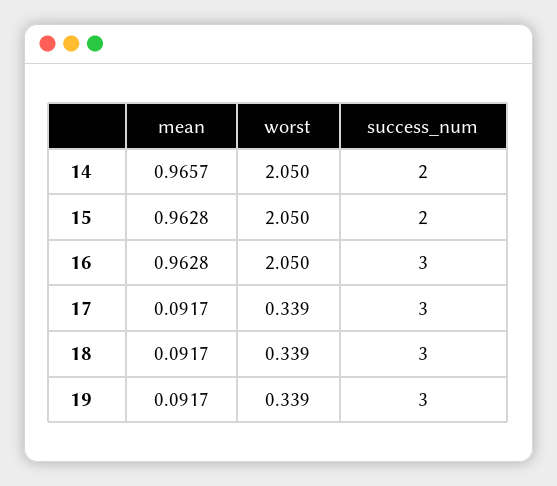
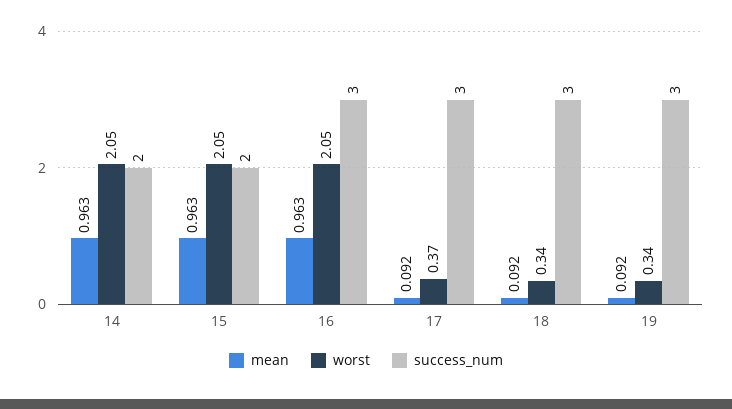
  {
    "mean": {
-     "14": 0.9657,
+     "14": 0.963,
      "15": 0.9628,
      "16": 0.9628,
      "17": 0.0917,
      "18": 0.0917,
      "19": 0.0917
    },
    "worst": {
      "14": 2.05,
      "15": 2.05,
      "16": 2.05,
-     "17": 0.339,
+     "17": 0.37,
      "18": 0.339,
      "19": 0.339
    },
    "success_num": {
      "14": 2,
      "15": 2,
      "16": 3,
      "17": 3,
      "18": 3,
      "19": 3
    }
  }

